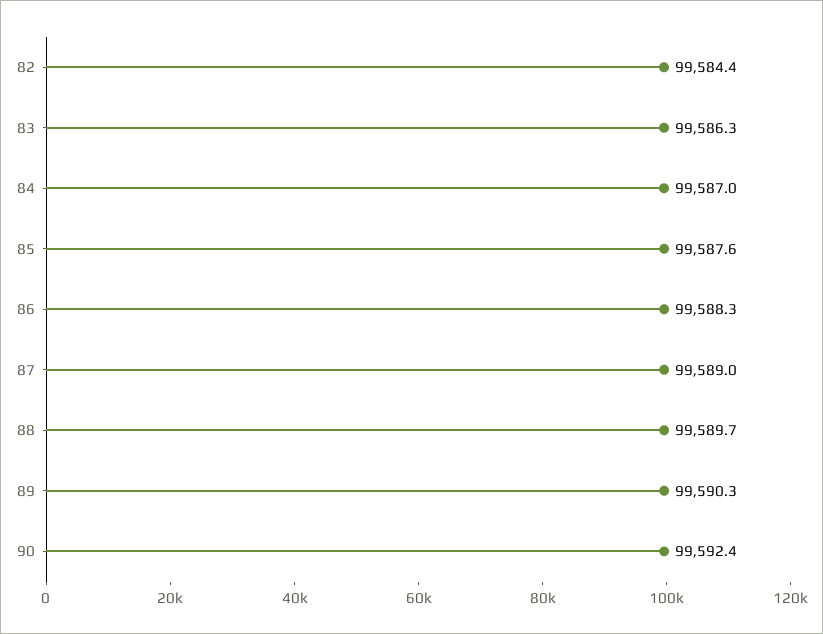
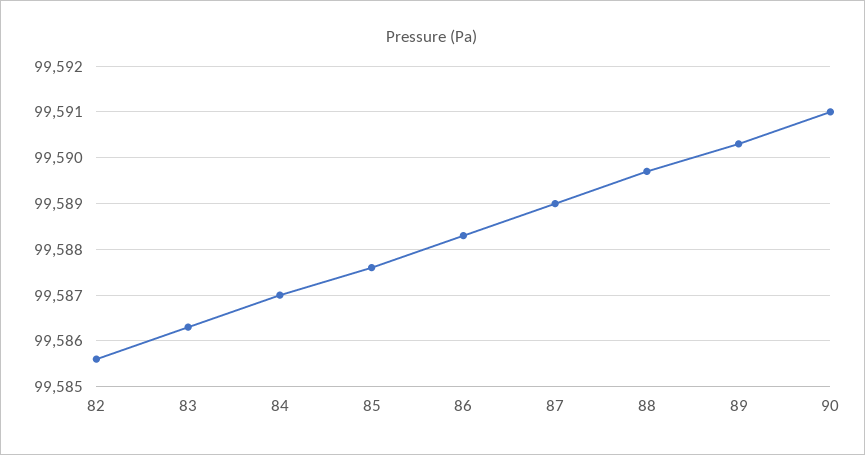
  {
-   "82": 99584.4,
+   "82": 99585.5,
    "83": 99586.3,
    "84": 99587,
    "85": 99587.6,
    "86": 99588.3,
    "87": 99589,
    "88": 99589.7,
    "89": 99590.3,
-   "90": 99592.4
+   "90": 99591
  }

